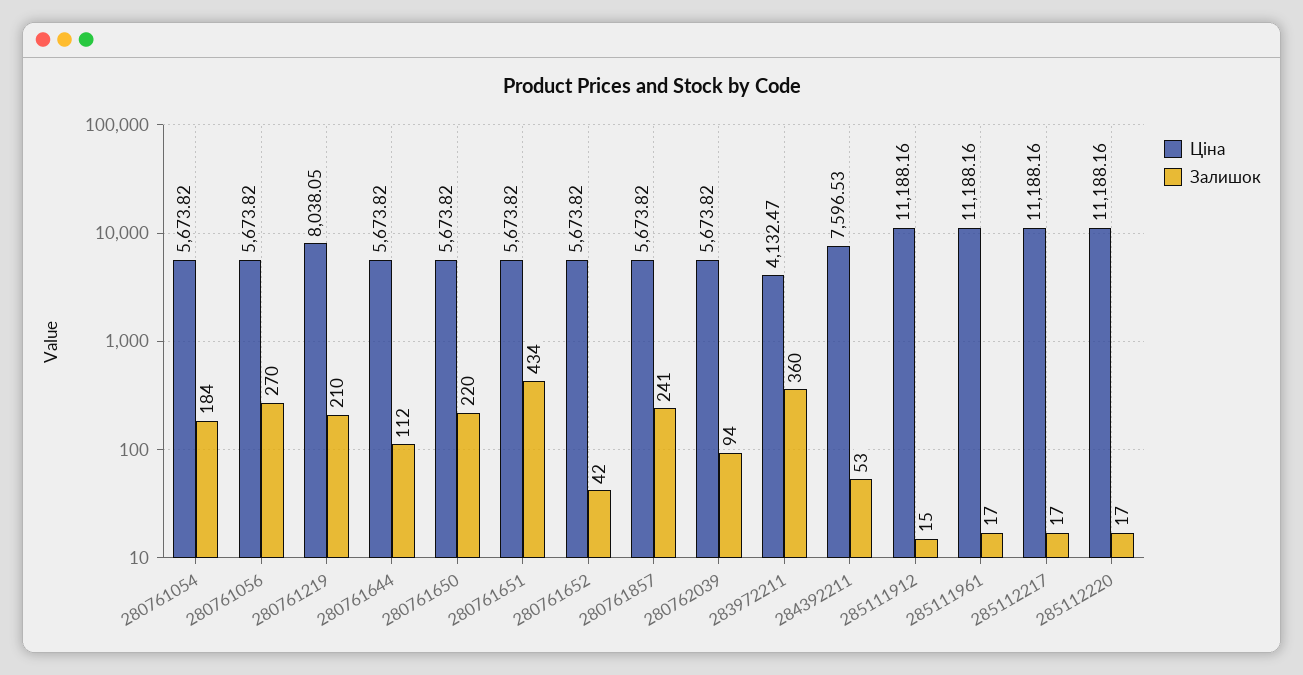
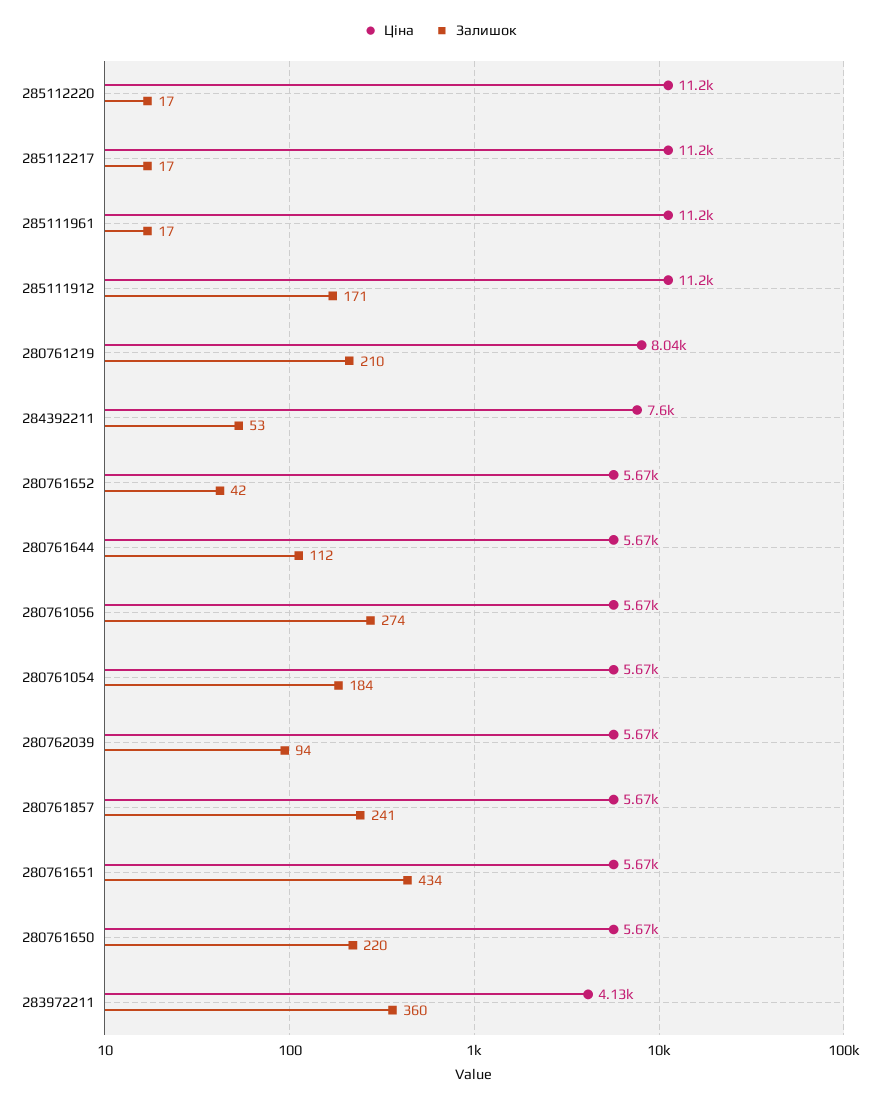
  {
    "Ціна": {
      "280761054": 5673.82,
      "280761056": 5673.82,
      "280761219": 8038.05,
      "280761644": 5673.82,
      "280761650": 5673.82,
      "280761651": 5673.82,
      "280761652": 5673.82,
      "280761857": 5673.82,
      "280762039": 5673.82,
      "283972211": 4132.47,
      "284392211": 7596.53,
      "285111912": 11188.16,
      "285111961": 11188.16,
      "285112217": 11188.16,
      "285112220": 11188.16
    },
    "Залишок": {
      "280761054": 184,
-     "280761056": 270,
+     "280761056": 274,
      "280761219": 210,
      "280761644": 112,
      "280761650": 220,
      "280761651": 434,
      "280761652": 42,
      "280761857": 241,
      "280762039": 94,
      "283972211": 360,
      "284392211": 53,
-     "285111912": 15,
+     "285111912": 171,
      "285111961": 17,
      "285112217": 17,
      "285112220": 17
    }
  }

